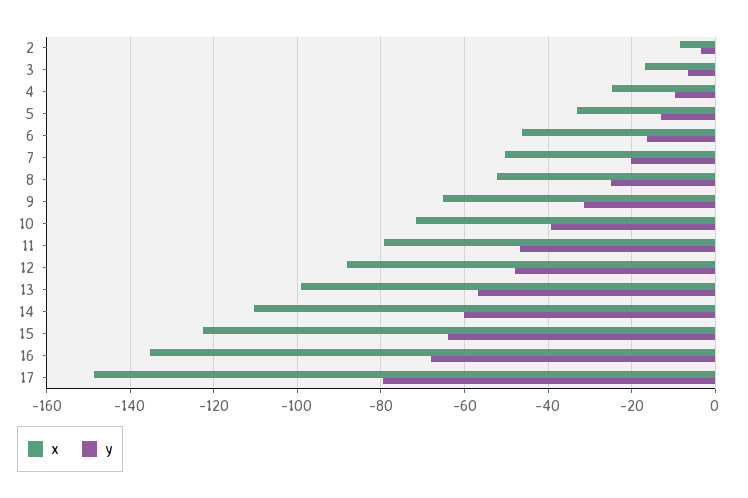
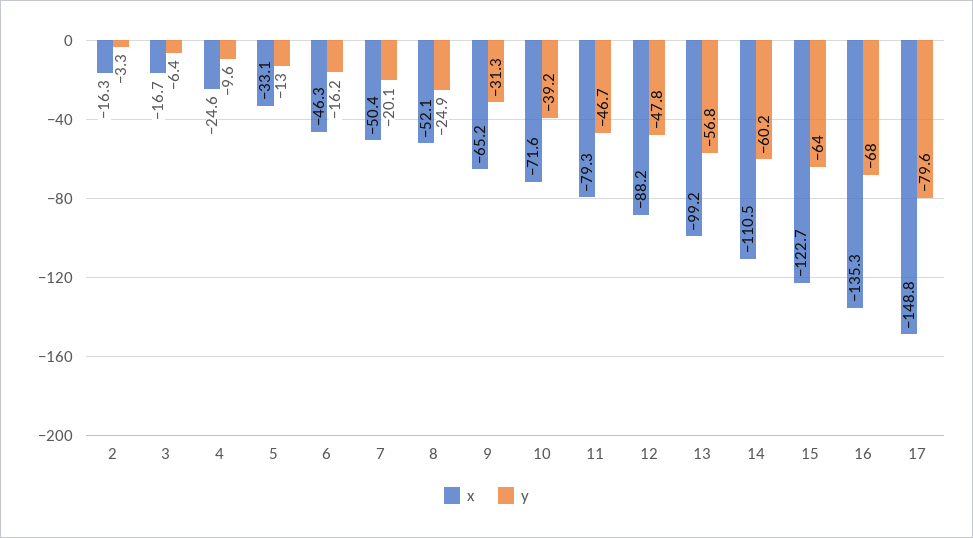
  {
    "x": {
-     "2": -8,
+     "2": -16.3,
      "3": -16.7,
      "4": -24.6,
      "5": -33.1,
      "6": -46.3,
      "7": -50.4,
      "8": -52.1,
      "9": -65.2,
      "10": -71.6,
      "11": -79.3,
      "12": -88.2,
      "13": -99.2,
      "14": -110.5,
      "15": -122.7,
      "16": -135.3,
      "17": -148.8
    },
    "y": {
      "2": -3.3,
      "3": -6.4,
      "4": -9.6,
      "5": -13,
      "6": -16.2,
      "7": -20.1,
      "8": -24.9,
      "9": -31.3,
      "10": -39.2,
      "11": -46.7,
      "12": -47.8,
      "13": -56.8,
      "14": -60.2,
      "15": -64,
      "16": -68,
      "17": -79.6
    }
  }

